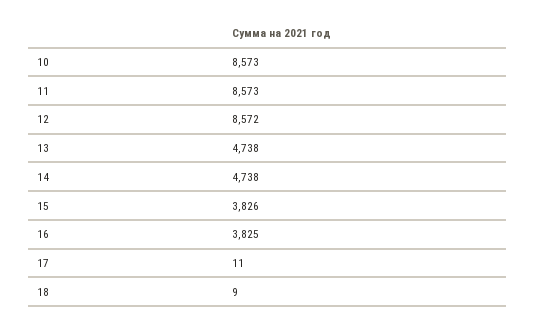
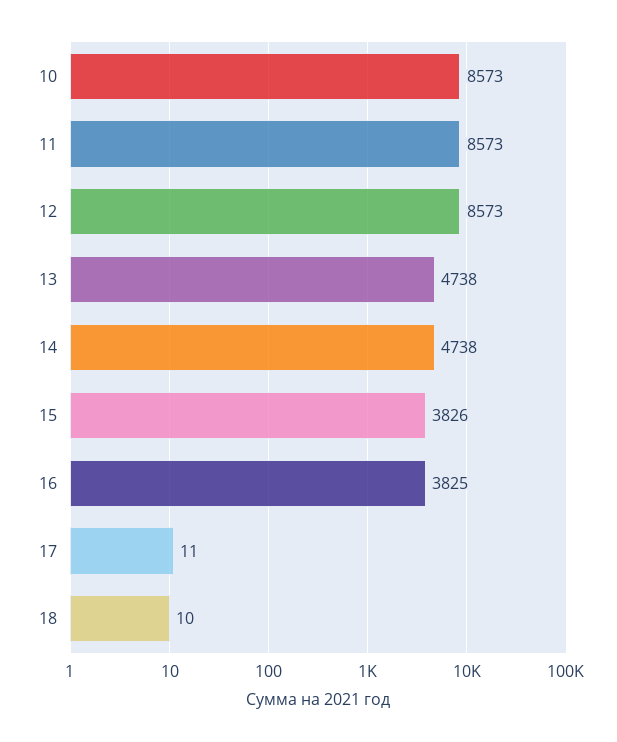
  {
    "10": 8573,
    "11": 8573,
-   "12": 8572,
+   "12": 8573,
    "13": 4738,
    "14": 4738,
    "15": 3826,
    "16": 3825,
    "17": 11,
-   "18": 9
+   "18": 10
  }

